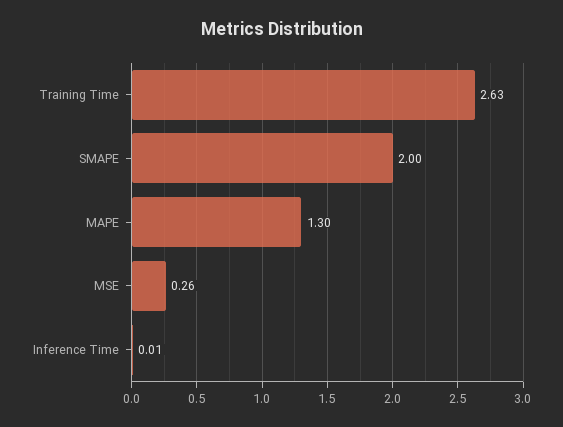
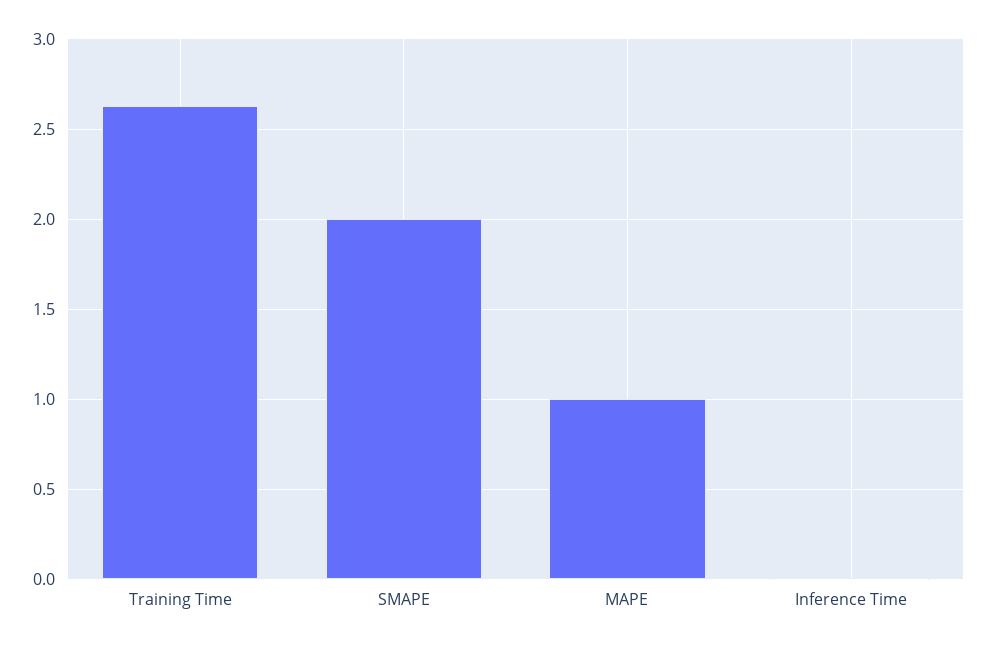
  {
    "Training Time": 2.63,
    "SMAPE": 2,
-   "MAPE": 1.3,
+   "MAPE": 1,
-   "MSE": 0.26,
    "Inference Time": 0.01
  }

